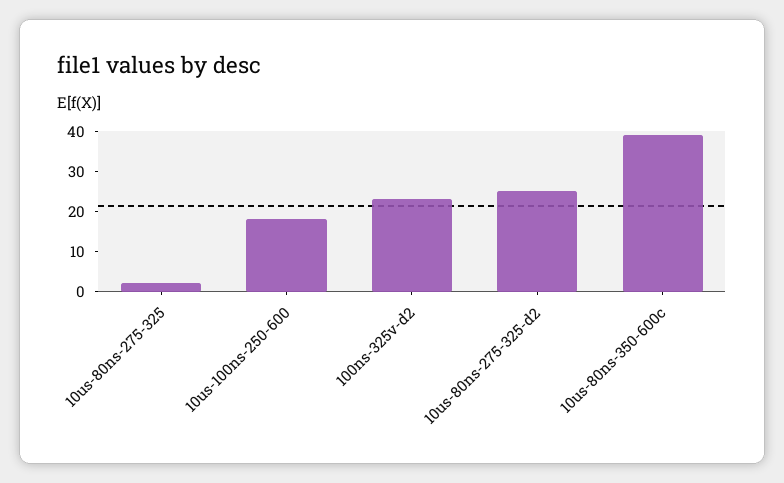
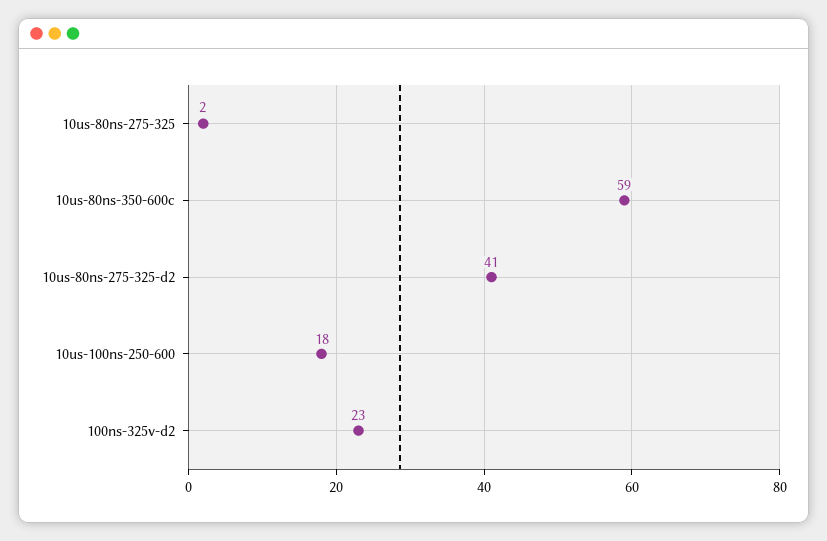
  {
    "10us-80ns-275-325": 2,
    "10us-100ns-250-600": 18,
    "100ns-325v-d2": 23,
-   "10us-80ns-275-325-d2": 25,
+   "10us-80ns-275-325-d2": 41,
-   "10us-80ns-350-600c": 40
+   "10us-80ns-350-600c": 59
  }

